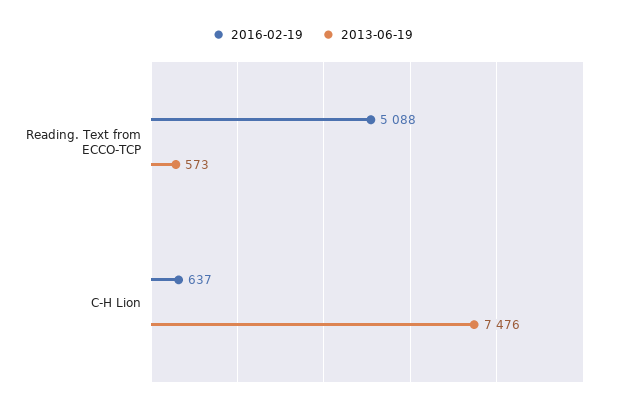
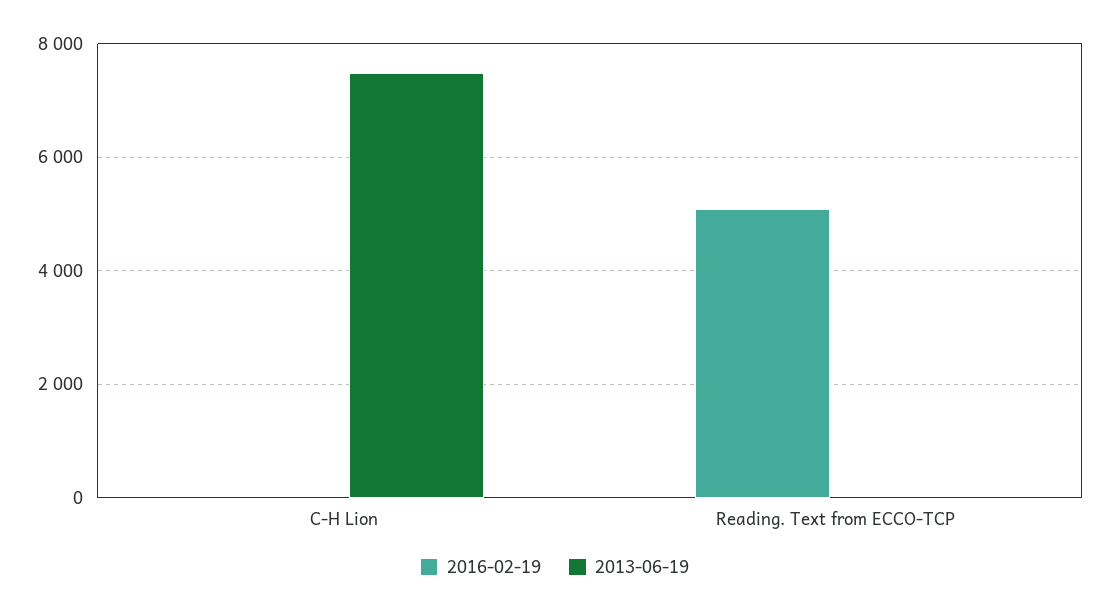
  {
    "2016-02-19": {
      "Reading. Text from ECCO-TCP": 5088,
-     "C-H Lion": 637
+     "C-H Lion": 0
    },
    "2013-06-19": {
-     "Reading. Text from ECCO-TCP": 573,
+     "Reading. Text from ECCO-TCP": 0,
      "C-H Lion": 7476
    }
  }

